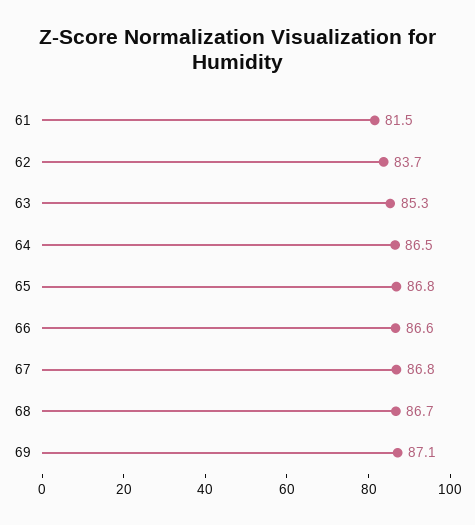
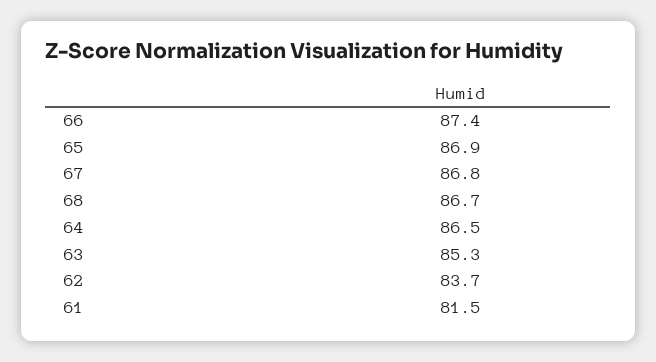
  {
    "61": 81.5,
    "62": 83.7,
    "63": 85.3,
    "64": 86.5,
-   "65": 86.8,
+   "65": 86.9,
-   "66": 86.6,
+   "66": 87.4,
    "67": 86.8,
-   "68": 86.7,
+   "68": 86.7
-   "69": 87.1
  }

